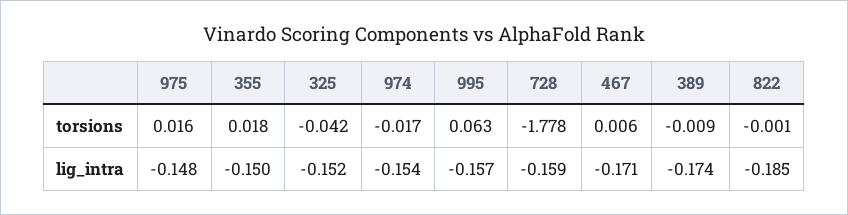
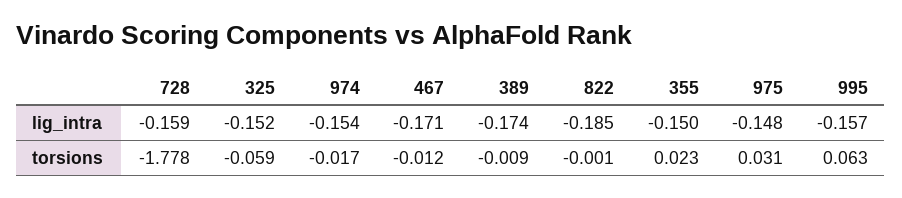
  {
    "975": {
-     "torsions": 0.016,
+     "torsions": 0.031,
      "lig_intra": -0.148
    },
    "355": {
-     "torsions": 0.018,
+     "torsions": 0.023,
      "lig_intra": -0.15
    },
    "325": {
-     "torsions": -0.042,
+     "torsions": -0.059,
      "lig_intra": -0.152
    },
    "974": {
      "torsions": -0.017,
      "lig_intra": -0.154
    },
    "995": {
      "torsions": 0.063,
      "lig_intra": -0.157
    },
    "728": {
      "torsions": -1.778,
      "lig_intra": -0.159
    },
    "467": {
-     "torsions": 0.006,
+     "torsions": -0.012,
      "lig_intra": -0.171
    },
    "389": {
      "torsions": -0.009,
      "lig_intra": -0.174
    },
    "822": {
      "torsions": -0.001,
      "lig_intra": -0.185
    }
  }

